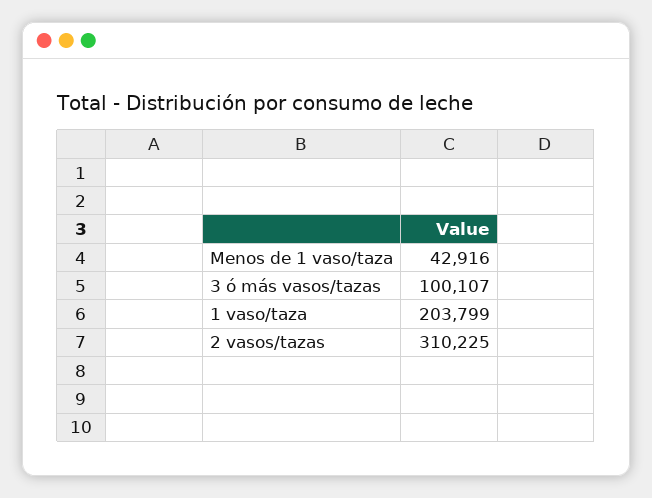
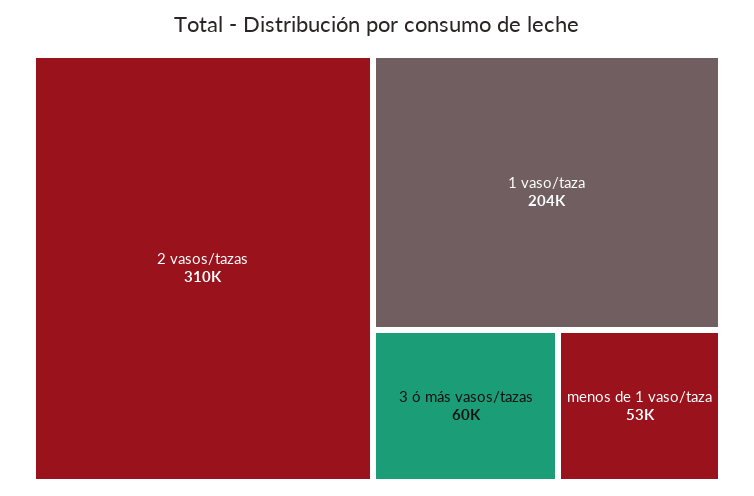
  {
-   "Menos de 1 vaso/taza": 42916,
+   "Menos de 1 vaso/taza": 53000,
-   "3 ó más vasos/tazas": 100107,
+   "3 ó más vasos/tazas": 60000,
    "1 vaso/taza": 203799,
    "2 vasos/tazas": 310225
  }

